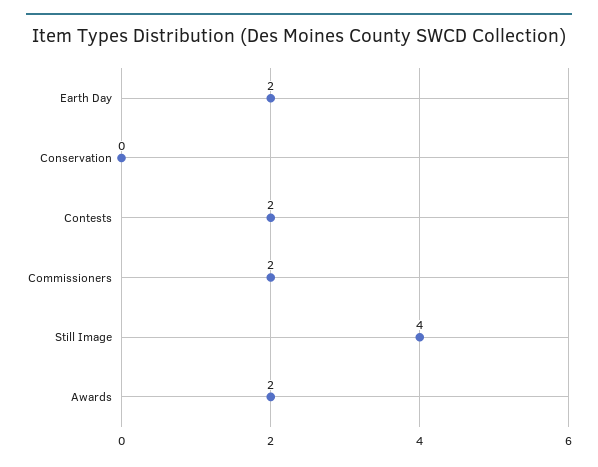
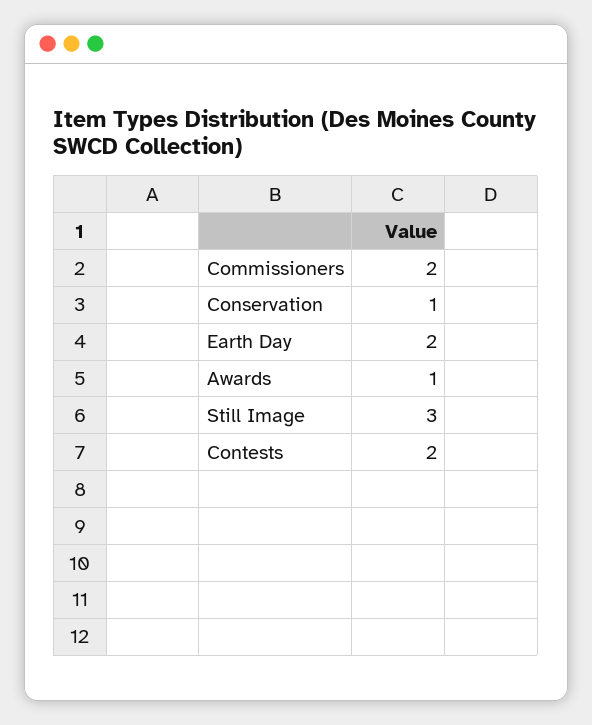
  {
    "Earth Day": 2,
-   "Conservation": 0,
+   "Conservation": 1,
    "Contests": 2,
    "Commissioners": 2,
-   "Still Image": 4,
+   "Still Image": 3,
-   "Awards": 2
+   "Awards": 1
  }

